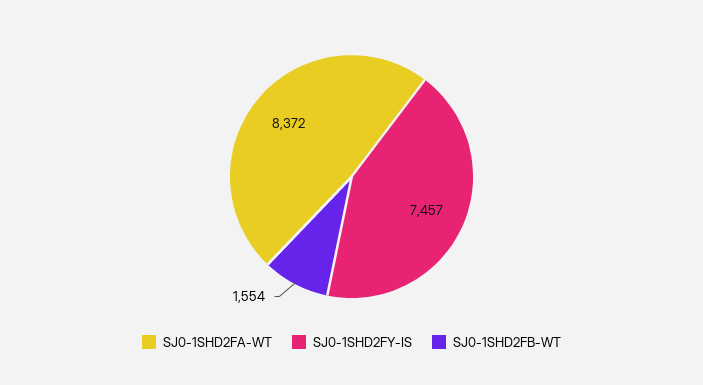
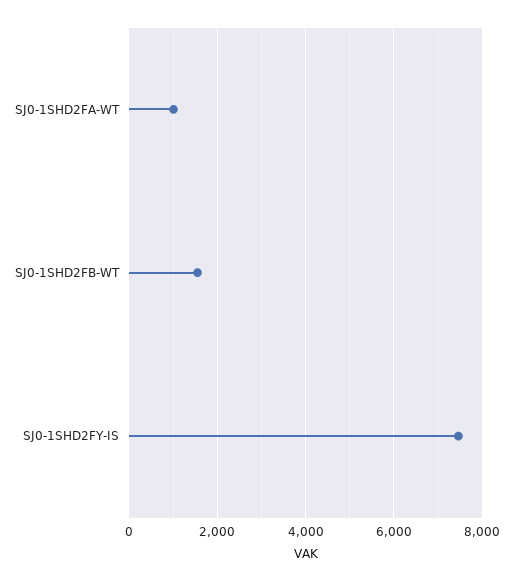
  {
-   "SJ0-1SHD2FA-WT": 8372,
+   "SJ0-1SHD2FA-WT": 1000,
    "SJ0-1SHD2FY-IS": 7457,
    "SJ0-1SHD2FB-WT": 1554
  }

